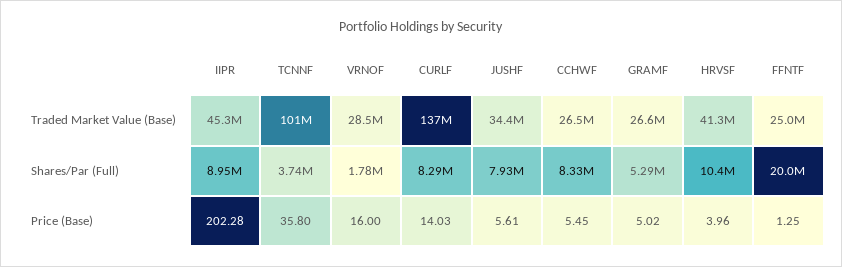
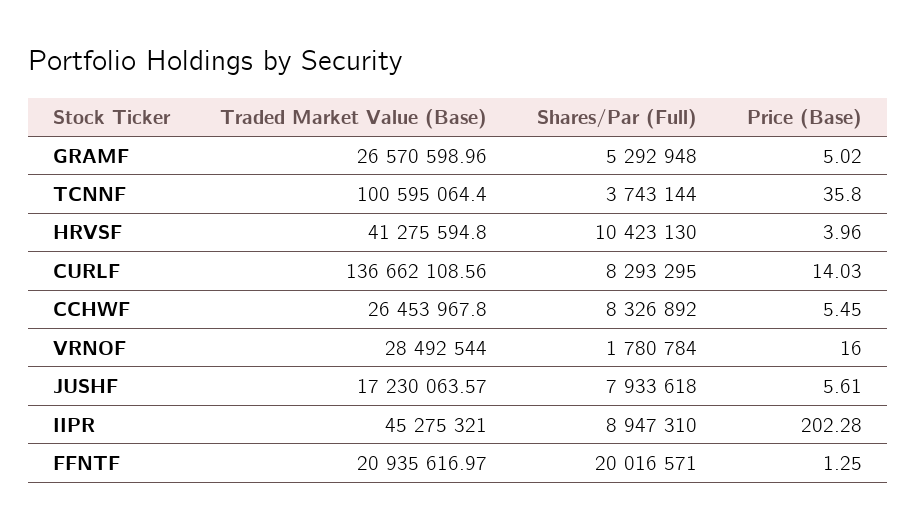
  {
    "IIPR": {
      "Traded Market Value (Base)": 45275321,
      "Shares/Par (Full)": 8947310,
      "Price (Base)": 202.28
    },
    "TCNNF": {
      "Traded Market Value (Base)": 100595064.4,
      "Shares/Par (Full)": 3743144,
      "Price (Base)": 35.8
    },
    "VRNOF": {
      "Traded Market Value (Base)": 28492544,
      "Shares/Par (Full)": 1780784,
      "Price (Base)": 16
    },
    "CURLF": {
      "Traded Market Value (Base)": 136662108.56,
      "Shares/Par (Full)": 8293295,
      "Price (Base)": 14.03
    },
    "JUSHF": {
-     "Traded Market Value (Base)": 34400000,
+     "Traded Market Value (Base)": 17230063.57,
      "Shares/Par (Full)": 7933618,
      "Price (Base)": 5.61
    },
    "CCHWF": {
      "Traded Market Value (Base)": 26453967.8,
      "Shares/Par (Full)": 8326892,
      "Price (Base)": 5.45
    },
    "GRAMF": {
      "Traded Market Value (Base)": 26570598.96,
      "Shares/Par (Full)": 5292948,
      "Price (Base)": 5.02
    },
    "HRVSF": {
      "Traded Market Value (Base)": 41275594.8,
      "Shares/Par (Full)": 10423130,
      "Price (Base)": 3.96
    },
    "FFNTF": {
-     "Traded Market Value (Base)": 25000000,
+     "Traded Market Value (Base)": 20935616.97,
      "Shares/Par (Full)": 20016571,
      "Price (Base)": 1.25
    }
  }

